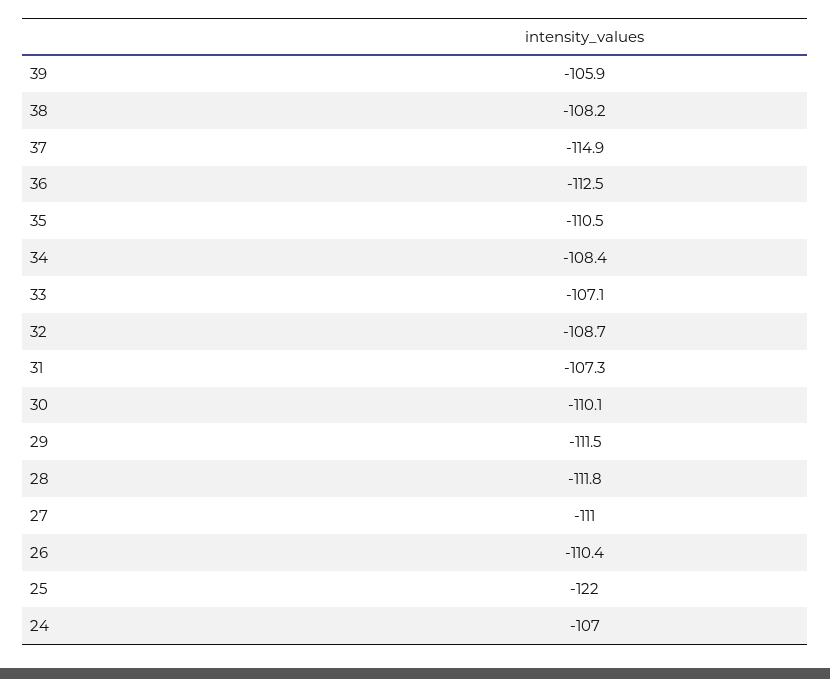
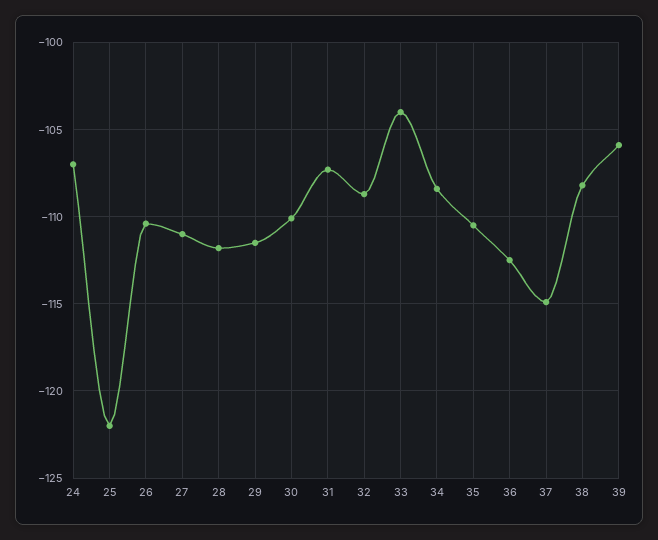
  {
    "39": -105.9,
    "38": -108.2,
    "37": -114.9,
    "36": -112.5,
    "35": -110.5,
    "34": -108.4,
-   "33": -107.1,
+   "33": -104,
    "32": -108.7,
    "31": -107.3,
    "30": -110.1,
    "29": -111.5,
    "28": -111.8,
    "27": -111,
    "26": -110.4,
    "25": -122,
    "24": -107
  }

